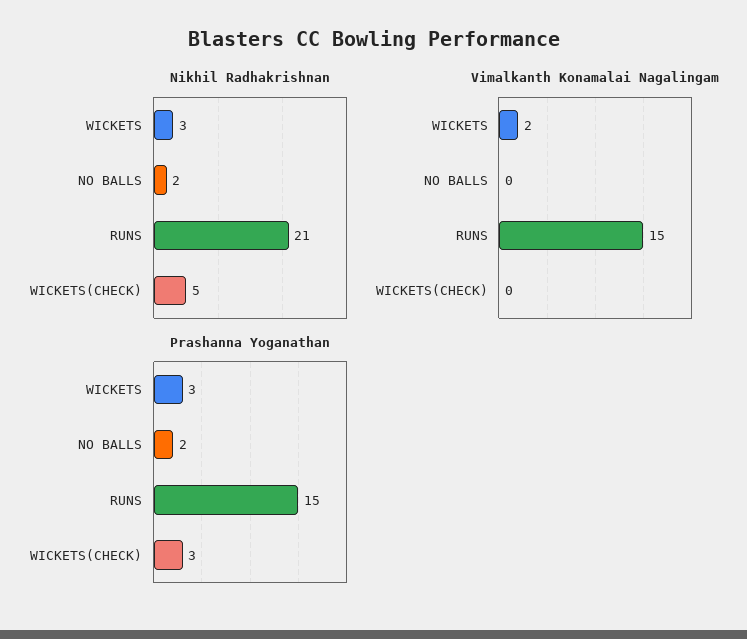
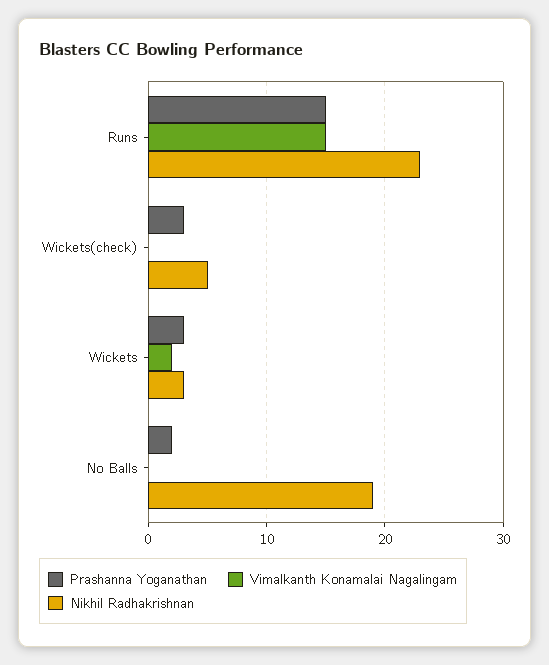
  {
    "Nikhil Radhakrishnan": {
      "WICKETS": 3,
-     "NO BALLS": 2,
+     "NO BALLS": 19,
-     "RUNS": 21,
+     "RUNS": 23,
      "WICKETS(CHECK)": 5
    },
    "Vimalkanth Konamalai Nagalingam": {
      "WICKETS": 2,
      "NO BALLS": 0,
      "RUNS": 15,
      "WICKETS(CHECK)": 0
    },
    "Prashanna Yoganathan": {
      "WICKETS": 3,
      "NO BALLS": 2,
      "RUNS": 15,
      "WICKETS(CHECK)": 3
    }
  }

